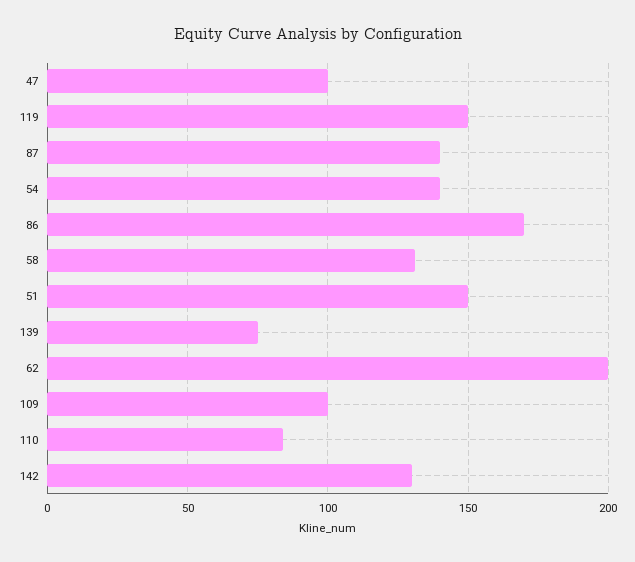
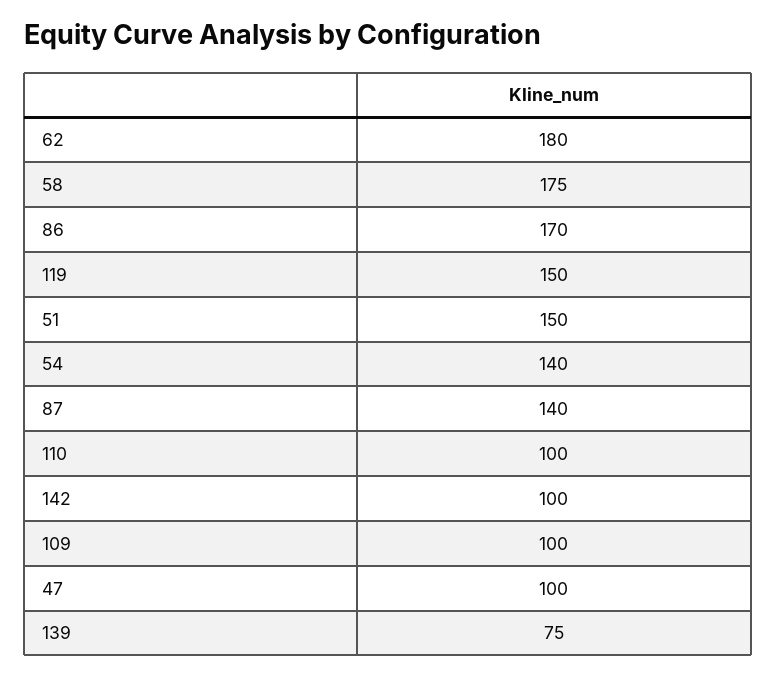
  {
    "47": 100,
    "119": 150,
    "87": 140,
    "54": 140,
    "86": 170,
-   "58": 130,
+   "58": 175,
    "51": 150,
    "139": 75,
-   "62": 200,
+   "62": 180,
    "109": 100,
-   "110": 85,
+   "110": 100,
-   "142": 130
+   "142": 100
  }

